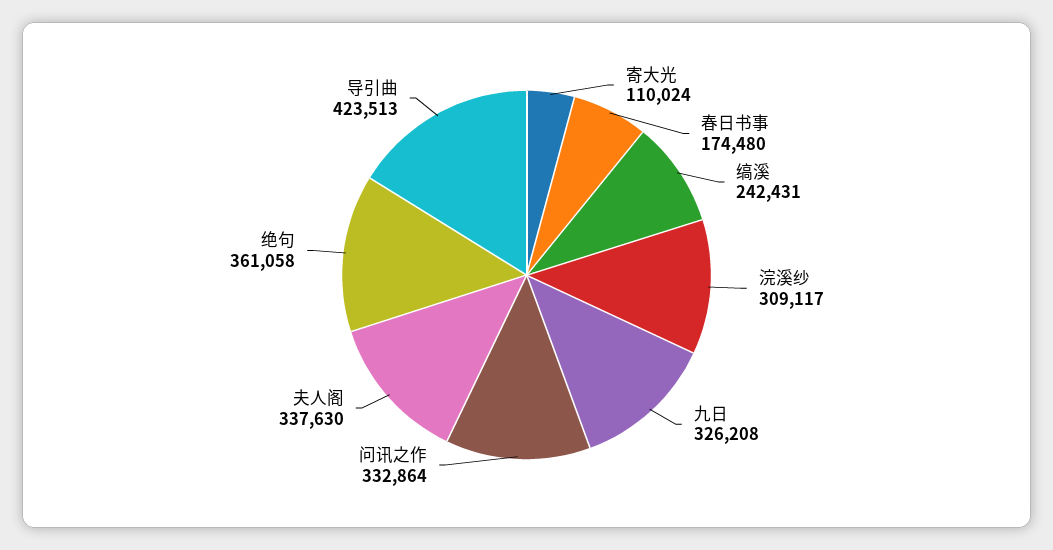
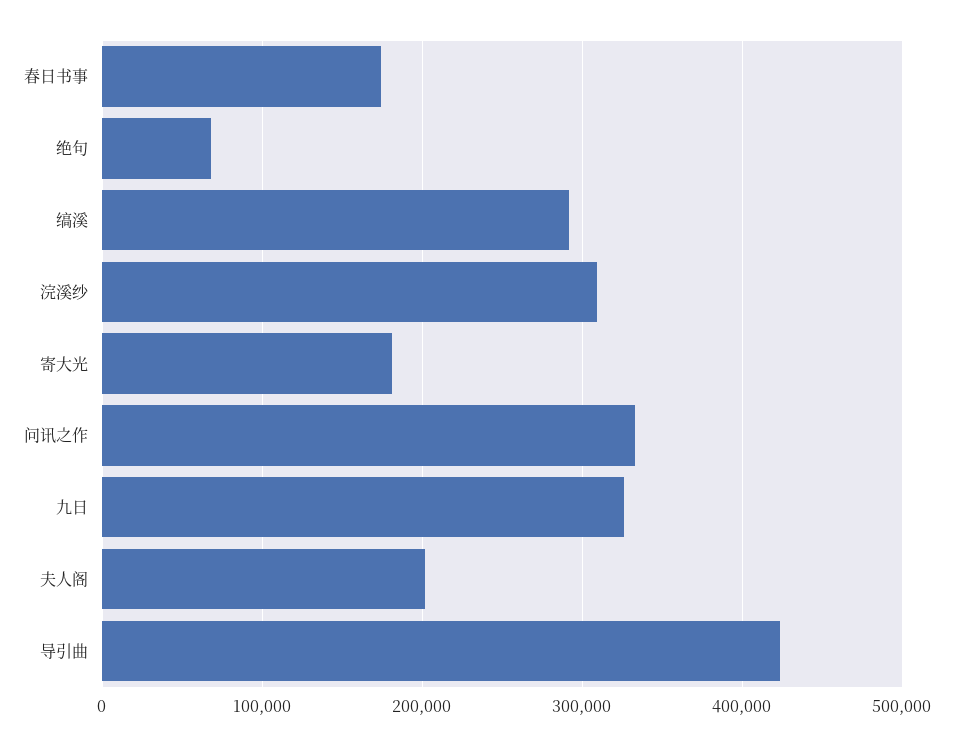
  {
-   "寄大光": 110024,
+   "寄大光": 180000,
    "春日书事": 174480,
-   "缟溪": 242431,
+   "缟溪": 290000,
    "浣溪纱": 309117,
    "九日": 326208,
    "问讯之作": 332864,
-   "夫人阁": 337630,
+   "夫人阁": 200000,
-   "绝句": 361058,
+   "绝句": 70000,
    "导引曲": 423513
  }

